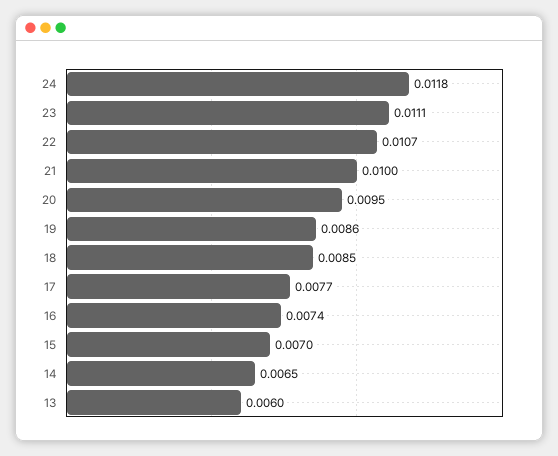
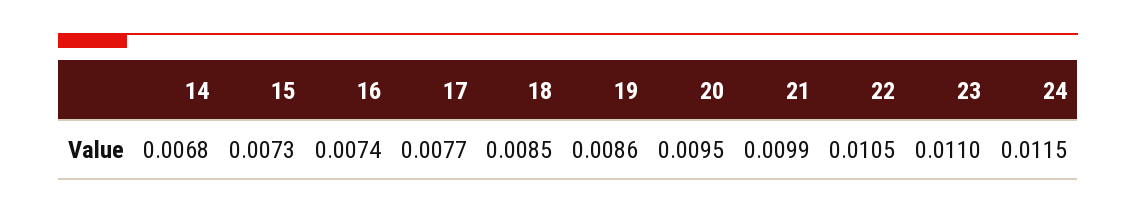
  {
-   "24": 0.0118,
+   "24": 0.0115,
-   "23": 0.0111,
+   "23": 0.011,
-   "22": 0.0107,
+   "22": 0.0105,
-   "21": 0.01,
+   "21": 0.0099,
    "20": 0.0095,
    "19": 0.0086,
    "18": 0.0085,
    "17": 0.0077,
    "16": 0.0074,
-   "15": 0.007,
+   "15": 0.0073,
-   "14": 0.0065,
+   "14": 0.0068
-   "13": 0.006
  }

